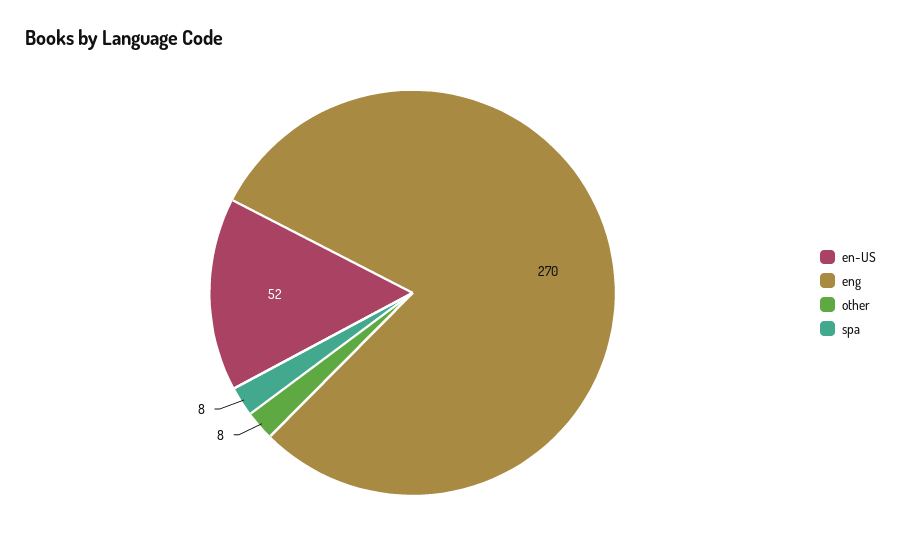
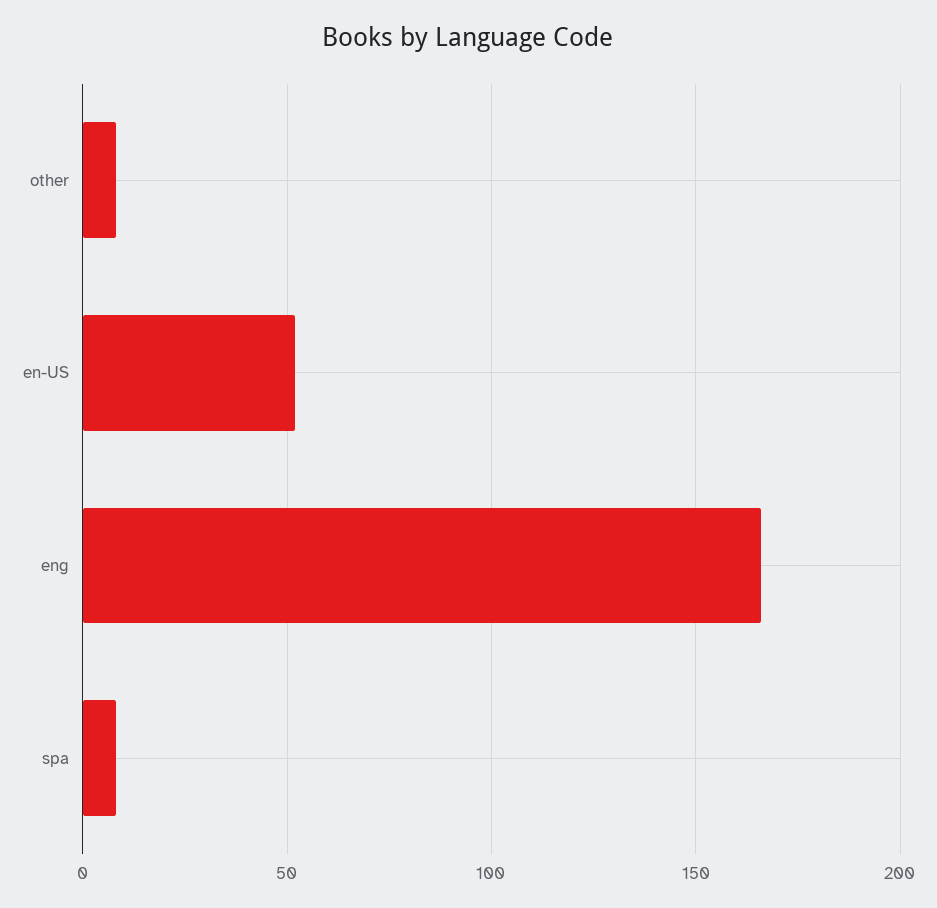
  {
    "en-US": 52,
-   "eng": 270,
+   "eng": 165,
    "other": 8,
    "spa": 8
  }

